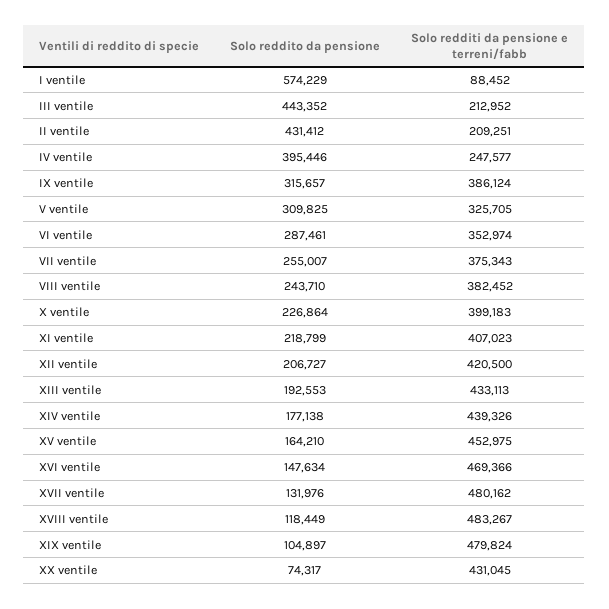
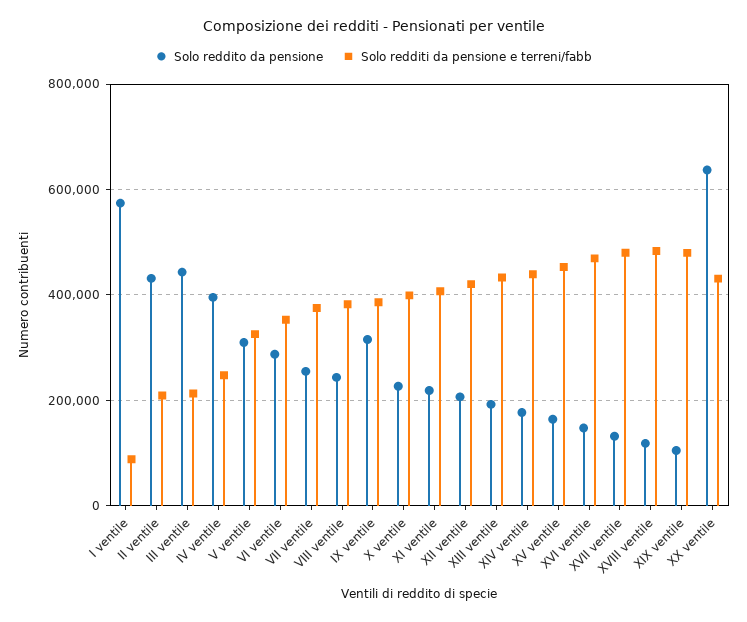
  {
    "Solo reddito da pensione": {
      "I ventile": 574229,
      "III ventile": 443352,
      "II ventile": 431412,
      "IV ventile": 395446,
      "IX ventile": 315657,
      "V ventile": 309825,
      "VI ventile": 287461,
      "VII ventile": 255007,
      "VIII ventile": 243710,
      "X ventile": 226864,
      "XI ventile": 218799,
      "XII ventile": 206727,
      "XIII ventile": 192553,
      "XIV ventile": 177138,
      "XV ventile": 164210,
      "XVI ventile": 147634,
      "XVII ventile": 131976,
      "XVIII ventile": 118449,
      "XIX ventile": 104897,
-     "XX ventile": 74317
+     "XX ventile": 640000
    },
    "Solo redditi da pensione e terreni/fabb": {
      "I ventile": 88452,
      "III ventile": 212952,
      "II ventile": 209251,
      "IV ventile": 247577,
      "IX ventile": 386124,
      "V ventile": 325705,
      "VI ventile": 352974,
      "VII ventile": 375343,
      "VIII ventile": 382452,
      "X ventile": 399183,
      "XI ventile": 407023,
      "XII ventile": 420500,
      "XIII ventile": 433113,
      "XIV ventile": 439326,
      "XV ventile": 452975,
      "XVI ventile": 469366,
      "XVII ventile": 480162,
      "XVIII ventile": 483267,
      "XIX ventile": 479824,
      "XX ventile": 431045
    }
  }

